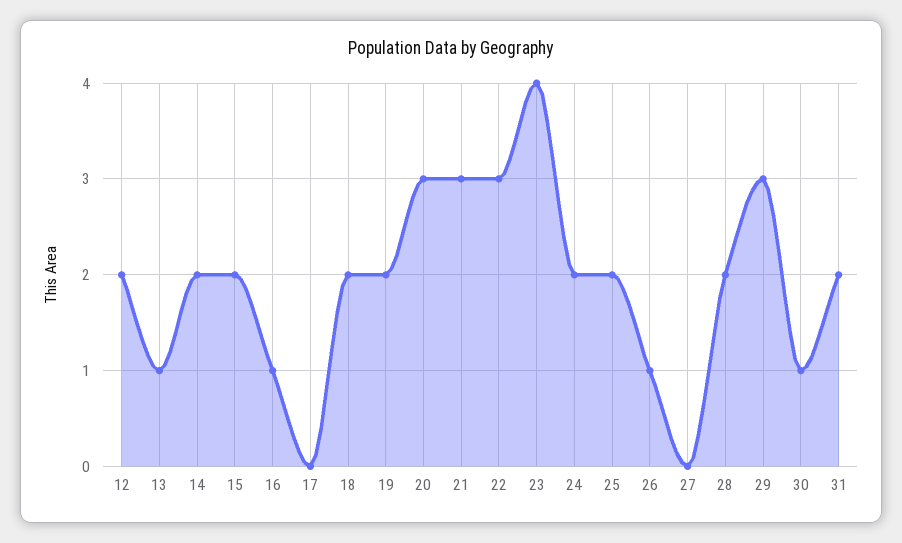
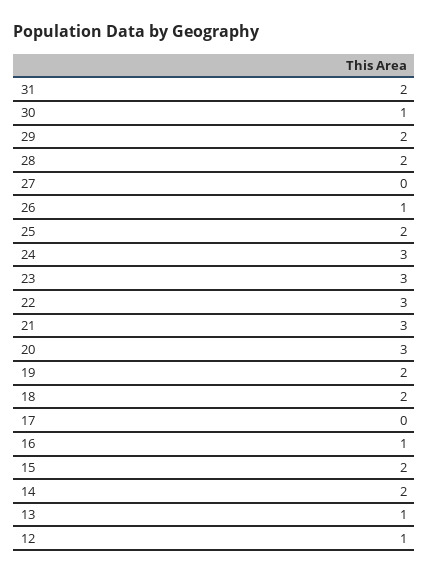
  {
-   "12": 2,
+   "12": 1,
    "13": 1,
    "14": 2,
    "15": 2,
    "16": 1,
    "17": 0,
    "18": 2,
    "19": 2,
    "20": 3,
    "21": 3,
    "22": 3,
-   "23": 4,
+   "23": 3,
-   "24": 2,
+   "24": 3,
    "25": 2,
    "26": 1,
    "27": 0,
    "28": 2,
-   "29": 3,
+   "29": 2,
    "30": 1,
    "31": 2
  }

